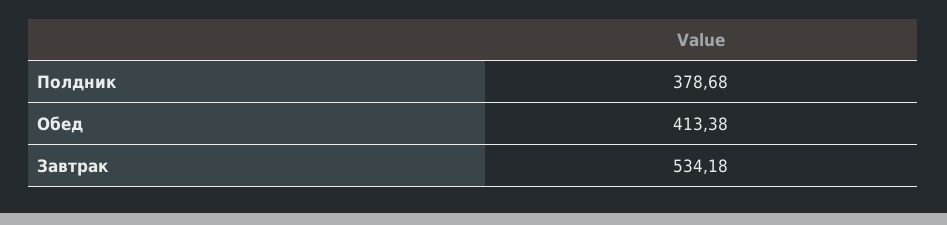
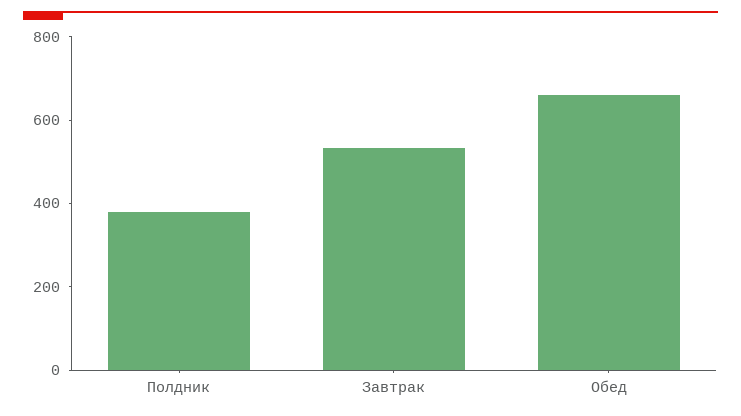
  {
    "Полдник": 378.68,
-   "Обед": 413.38,
+   "Обед": 650,
    "Завтрак": 534.18
  }

